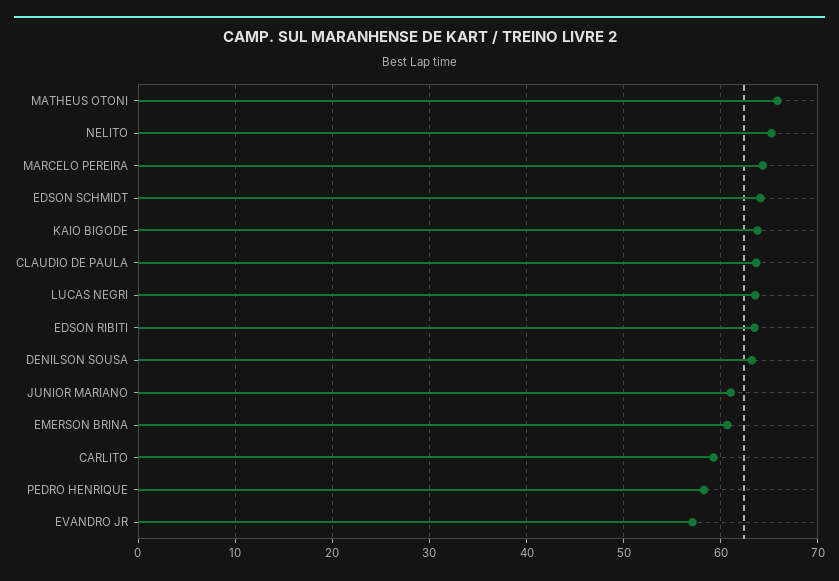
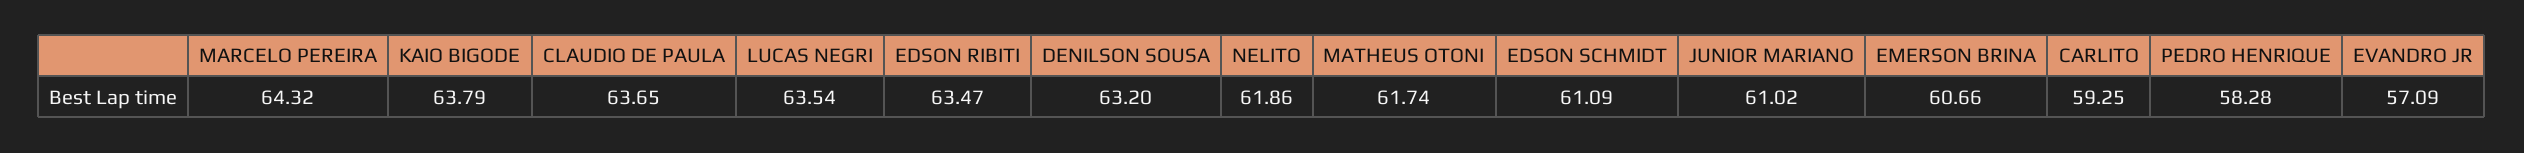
  {
-   "MATHEUS OTONI": 66,
+   "MATHEUS OTONI": 61.74,
-   "NELITO": 65,
+   "NELITO": 61.86,
    "MARCELO PEREIRA": 64.32,
-   "EDSON SCHMIDT": 64,
+   "EDSON SCHMIDT": 61.09,
    "KAIO BIGODE": 63.79,
    "CLAUDIO DE PAULA": 63.65,
    "LUCAS NEGRI": 63.54,
    "EDSON RIBITI": 63.47,
    "DENILSON SOUSA": 63.2,
    "JUNIOR MARIANO": 61.02,
    "EMERSON BRINA": 60.66,
    "CARLITO": 59.25,
    "PEDRO HENRIQUE": 58.28,
    "EVANDRO JR": 57.09
  }

